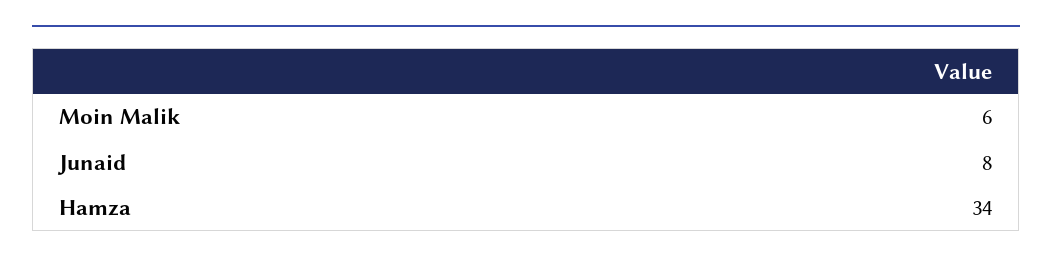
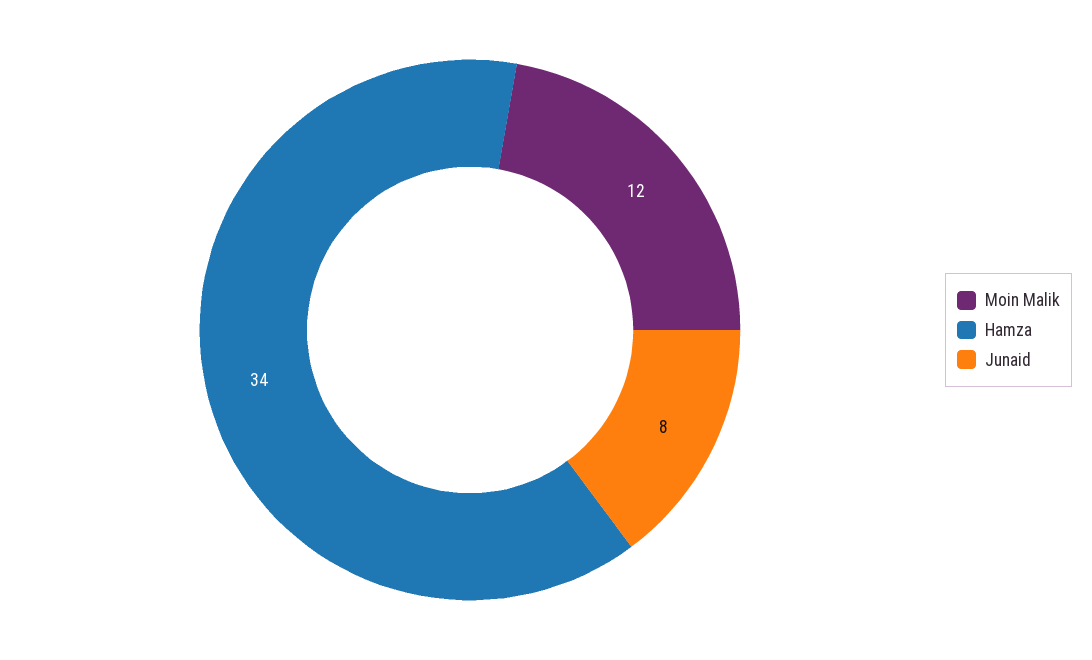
  {
-   "Moin Malik": 6,
+   "Moin Malik": 12,
    "Junaid": 8,
    "Hamza": 34
  }

